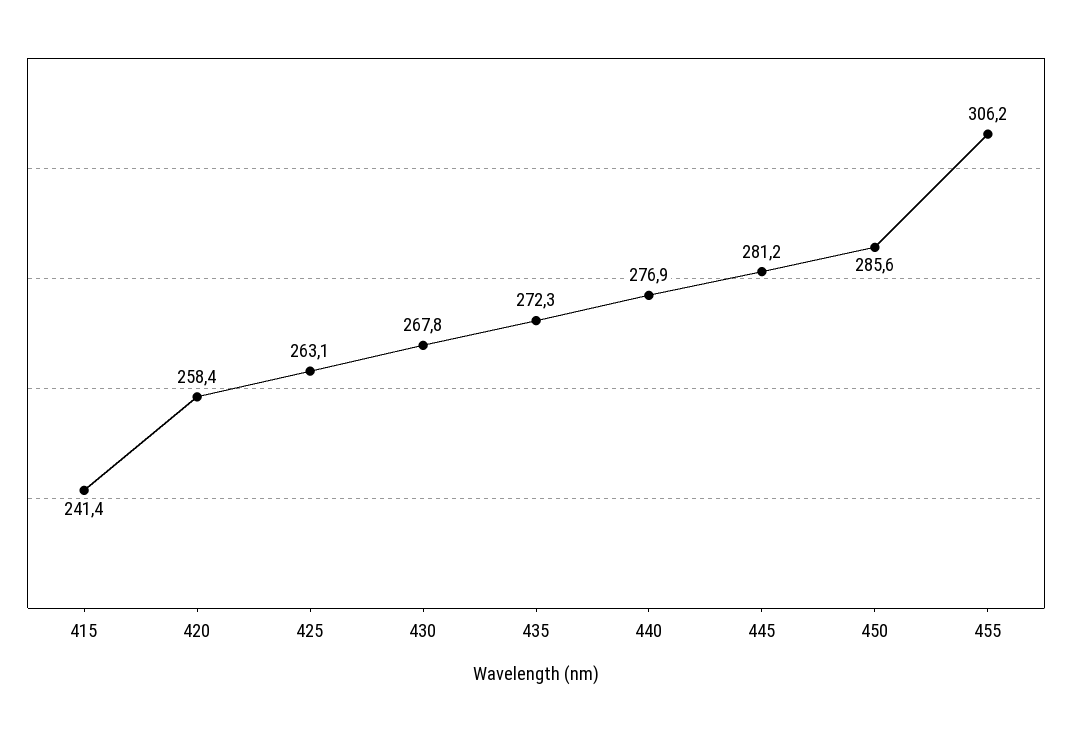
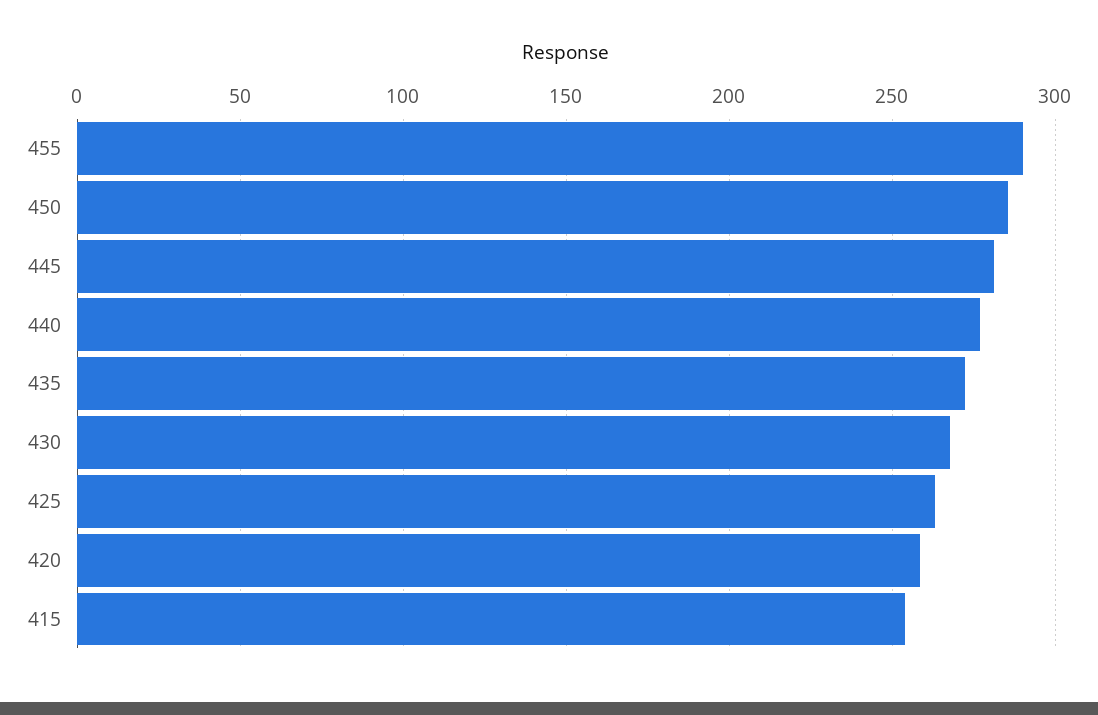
  {
-   "415": 241.4,
+   "415": 255,
    "420": 258.4,
    "425": 263.1,
    "430": 267.8,
    "435": 272.3,
    "440": 276.9,
    "445": 281.2,
    "450": 285.6,
-   "455": 306.2
+   "455": 290
  }

